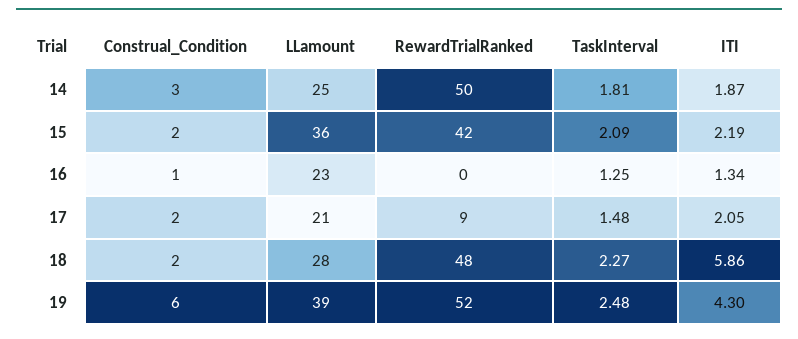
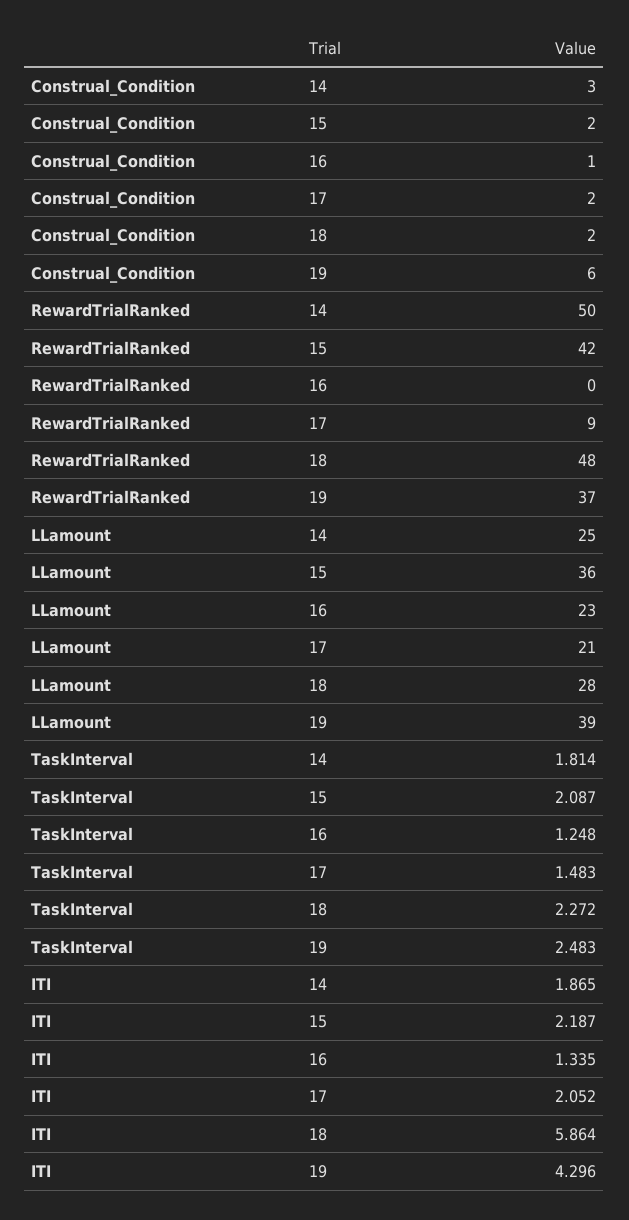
  {
    "Construal_Condition": {
      "14": 3,
      "15": 2,
      "16": 1,
      "17": 2,
      "18": 2,
      "19": 6
    },
    "LLamount": {
      "14": 25,
      "15": 36,
      "16": 23,
      "17": 21,
      "18": 28,
      "19": 39
    },
    "RewardTrialRanked": {
      "14": 50,
      "15": 42,
      "16": 0,
      "17": 9,
      "18": 48,
-     "19": 52
+     "19": 37
    },
    "TaskInterval": {
      "14": 1.814,
      "15": 2.087,
      "16": 1.248,
      "17": 1.483,
      "18": 2.272,
      "19": 2.483
    },
    "ITI": {
      "14": 1.865,
      "15": 2.187,
      "16": 1.335,
      "17": 2.052,
      "18": 5.864,
      "19": 4.296
    }
  }

